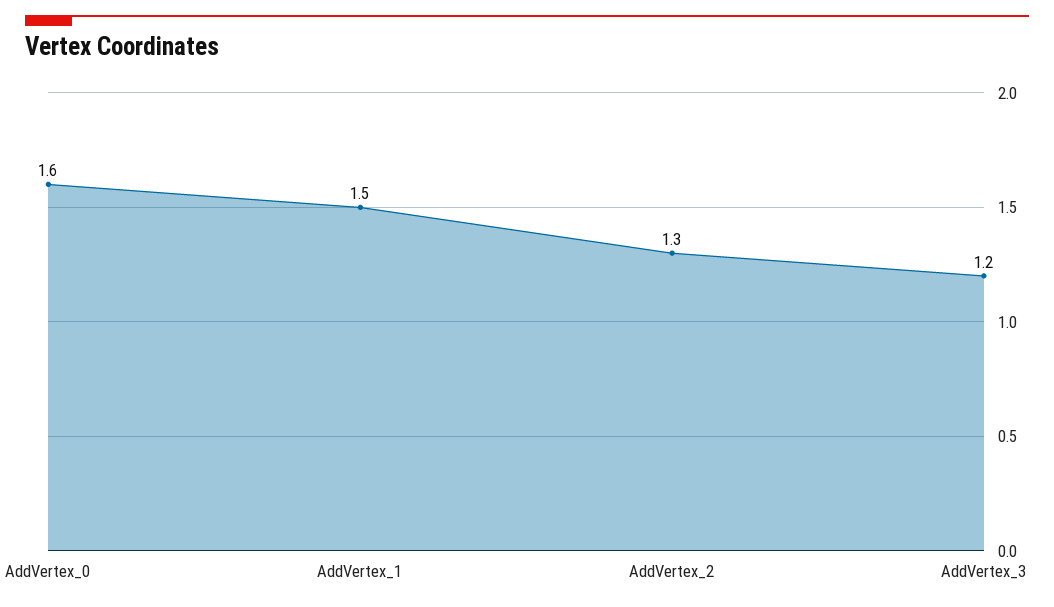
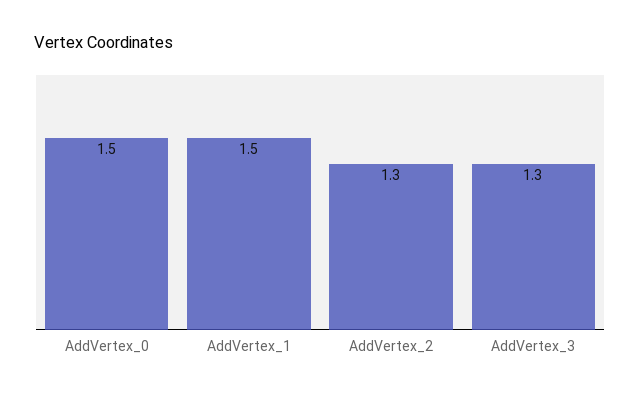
  {
-   "AddVertex_0": 1.6,
+   "AddVertex_0": 1.5,
    "AddVertex_1": 1.5,
    "AddVertex_2": 1.3,
-   "AddVertex_3": 1.2
+   "AddVertex_3": 1.3
  }

